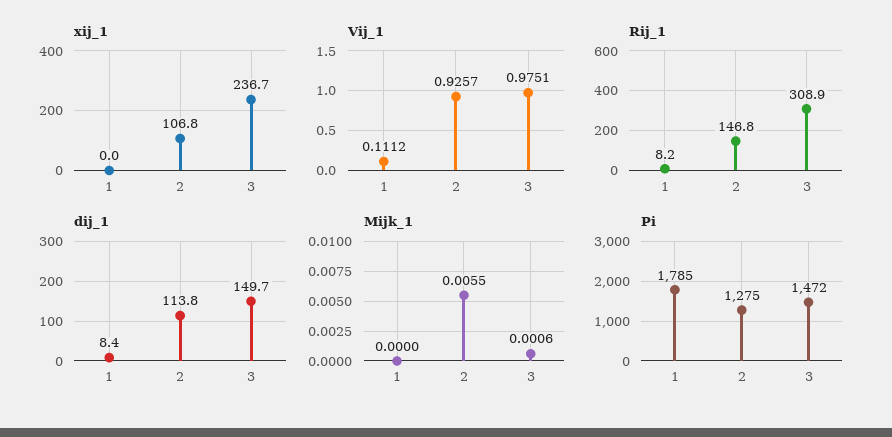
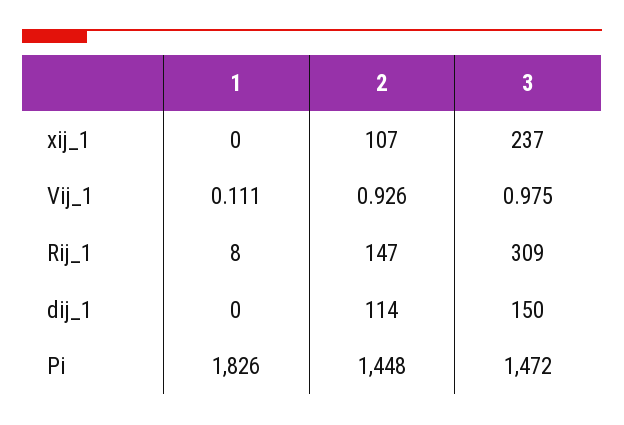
  {
    "xij_1": {
      "1": 0,
      "2": 106.8,
      "3": 236.7
    },
    "Vij_1": {
      "1": 0.1112,
      "2": 0.9257,
      "3": 0.9751
    },
    "Rij_1": {
      "1": 8.2,
      "2": 146.8,
      "3": 308.9
    },
    "dij_1": {
-     "1": 8.4,
+     "1": 0,
      "2": 113.8,
      "3": 149.7
    },
-   "Mijk_1": {
-     "1": 0,
-     "2": 0.0055,
-     "3": 0.0006
-   },
    "Pi": {
-     "1": 1785,
+     "1": 1826,
-     "2": 1275,
+     "2": 1448,
      "3": 1472
    }
  }

